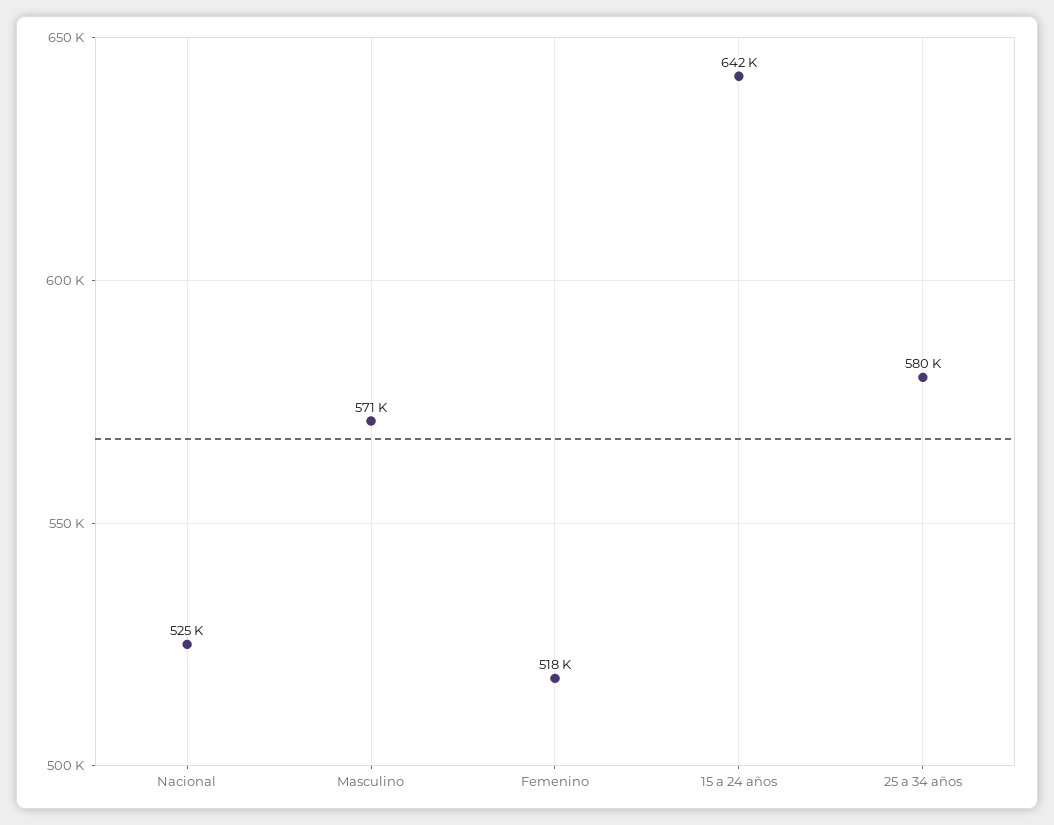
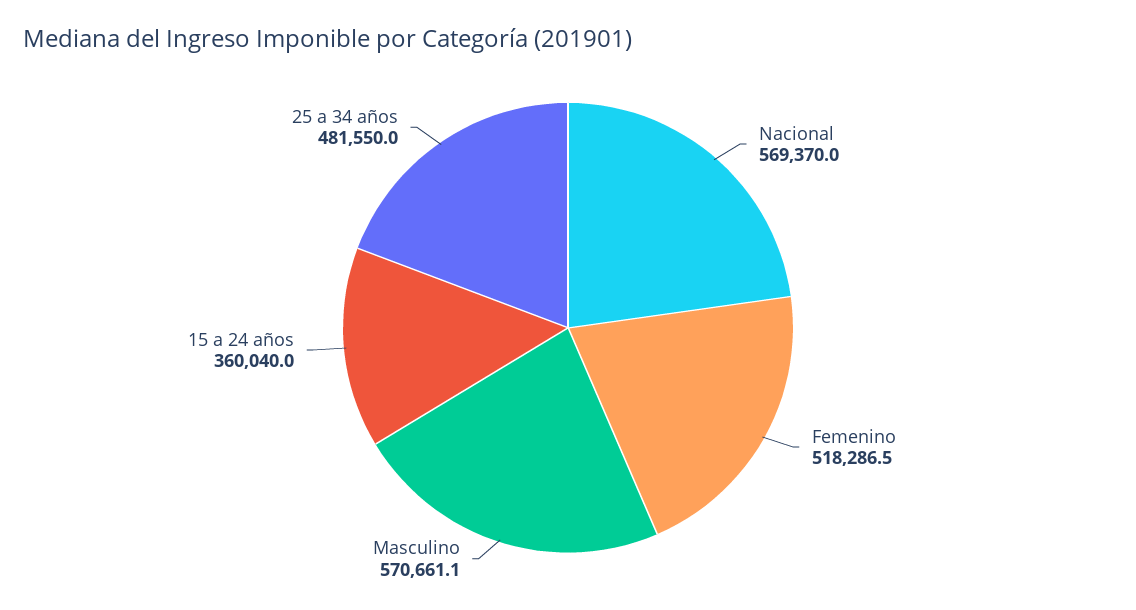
  {
-   "Nacional": 525000,
+   "Nacional": 569370,
    "Masculino": 570661.1,
    "Femenino": 518286.5,
-   "15 a 24 años": 642000,
+   "15 a 24 años": 360040,
-   "25 a 34 años": 580000
+   "25 a 34 años": 481550
  }

